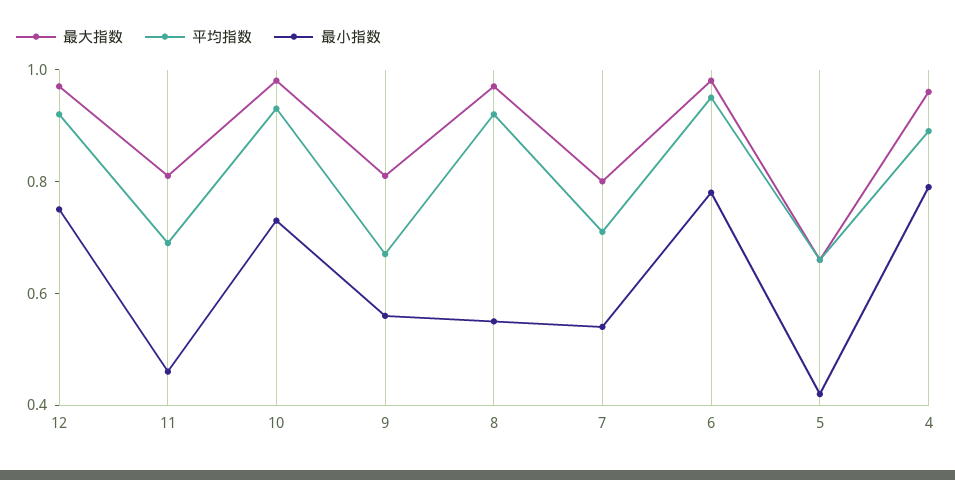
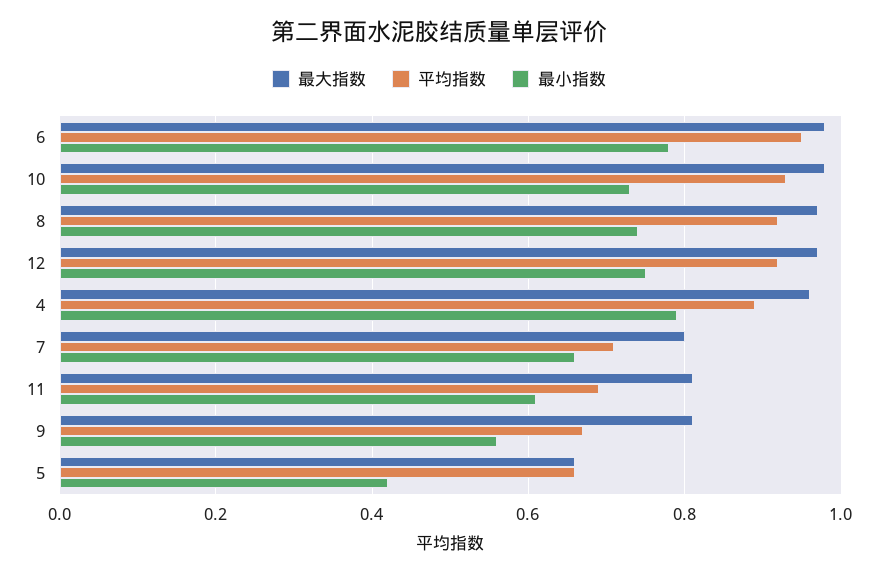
  {
    "最大指数": {
      "12": 0.95,
      "11": 0.8,
      "10": 1,
      "9": 0.8,
      "8": 0.95,
      "7": 0.8,
      "6": 1,
      "5": 0.65,
      "4": 0.95
    },
    "平均指数": {
      "12": 0.9,
      "11": 0.7,
      "10": 0.95,
      "9": 0.65,
      "8": 0.9,
      "7": 0.7,
      "6": 0.95,
      "5": 0.65,
      "4": 0.9
    },
    "最小指数": {
      "12": 0.75,
-     "11": 0.45,
+     "11": 0.6,
      "10": 0.75,
      "9": 0.55,
-     "8": 0.55,
+     "8": 0.75,
-     "7": 0.55,
+     "7": 0.65,
      "6": 0.8,
      "5": 0.4,
      "4": 0.8
    }
  }

